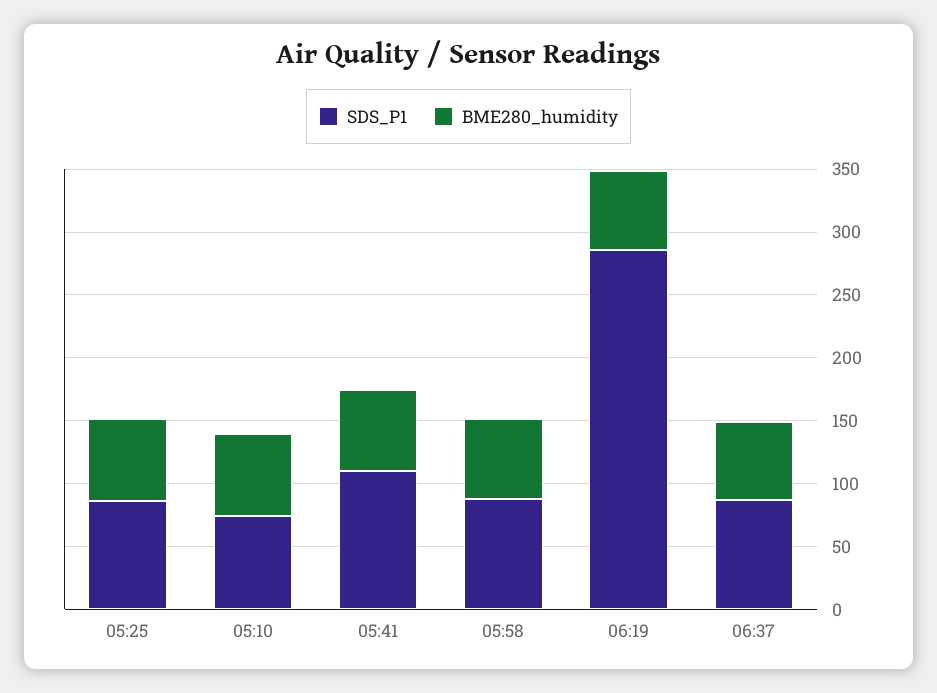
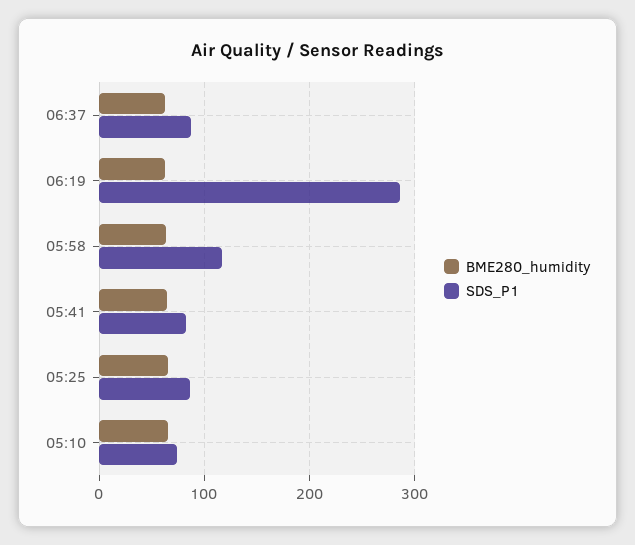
  {
    "SDS_P1": {
      "05:25": 90,
      "05:10": 70,
-     "05:41": 110,
+     "05:41": 80,
-     "05:58": 90,
+     "05:58": 120,
      "06:19": 290,
      "06:37": 90
    },
    "BME280_humidity": {
      "05:25": 70,
      "05:10": 70,
      "05:41": 60,
      "05:58": 60,
      "06:19": 60,
      "06:37": 60
    }
  }

